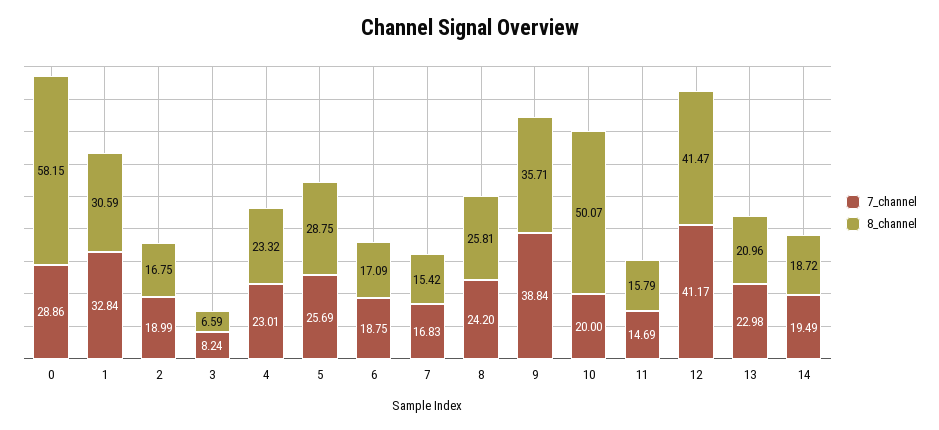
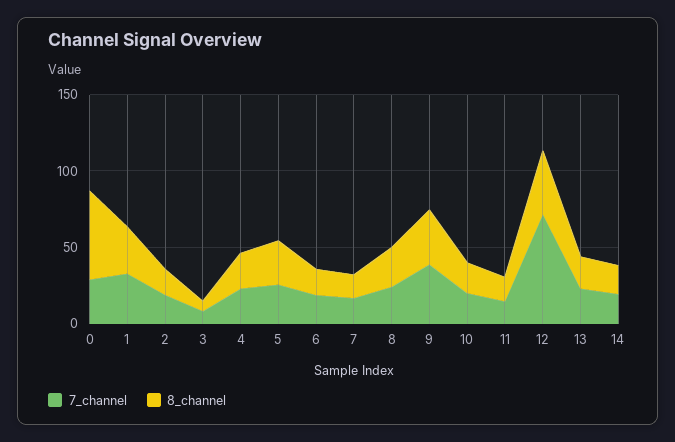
  {
    "7_channel": {
      "0": 28.86,
      "1": 32.84,
      "2": 18.99,
      "3": 8.24,
      "4": 23.01,
      "5": 25.69,
      "6": 18.75,
      "7": 16.83,
      "8": 24.2,
      "9": 38.84,
      "10": 20,
      "11": 14.69,
-     "12": 41.17,
+     "12": 70,
      "13": 22.98,
      "14": 19.49
    },
    "8_channel": {
      "0": 58.15,
      "1": 30.59,
      "2": 16.75,
      "3": 6.59,
      "4": 23.32,
      "5": 28.75,
      "6": 17.09,
      "7": 15.42,
      "8": 25.81,
      "9": 35.71,
-     "10": 50.07,
+     "10": 20,
      "11": 15.79,
      "12": 41.47,
      "13": 20.96,
      "14": 18.72
    }
  }

